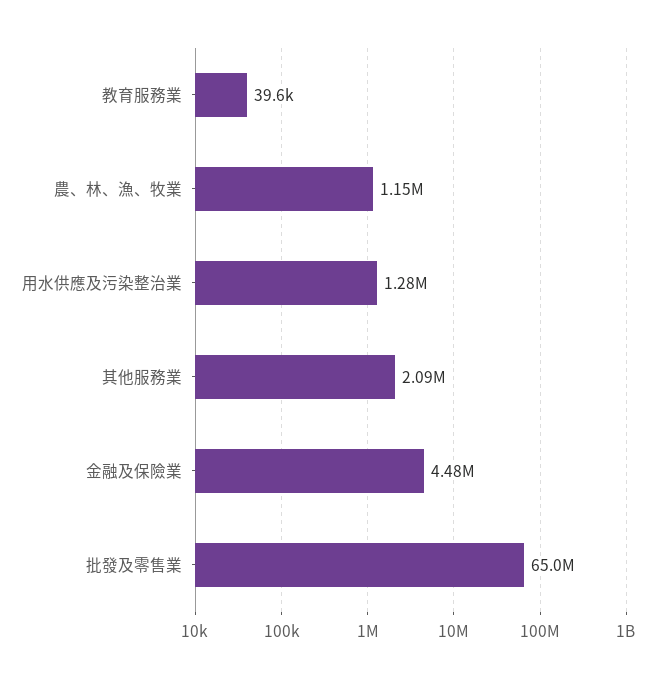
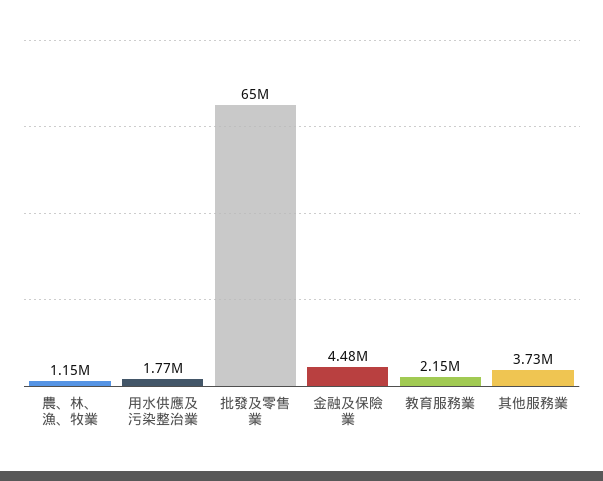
  {
-   "教育服務業": 39600,
+   "教育服務業": 2150000,
    "農、林、漁、牧業": 1150000,
-   "用水供應及污染整治業": 1280000,
+   "用水供應及污染整治業": 1770000,
-   "其他服務業": 2090000,
+   "其他服務業": 3730000,
    "金融及保險業": 4480000,
    "批發及零售業": 65000000
  }

